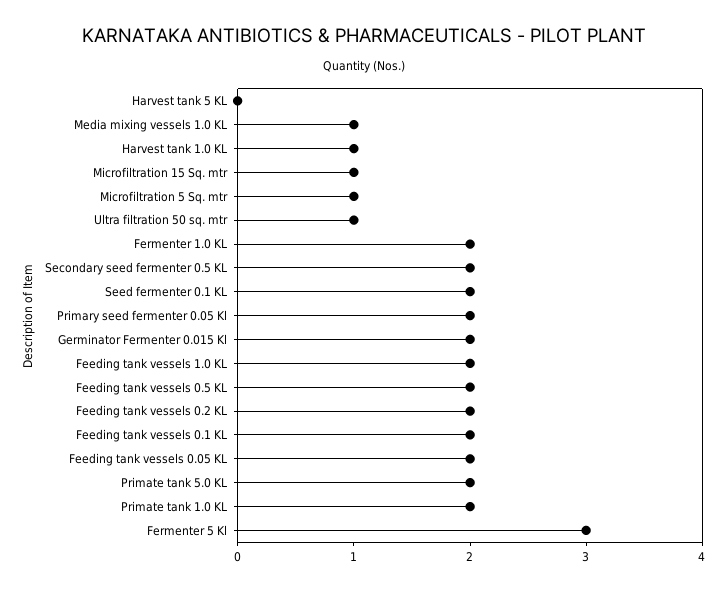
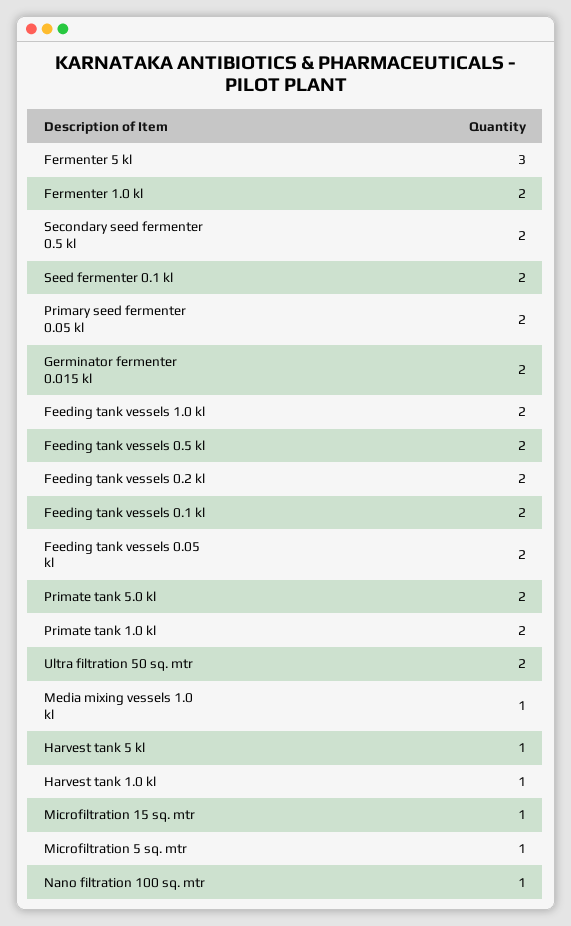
  {
-   "Harvest tank 5 KL": 0,
+   "Harvest tank 5 KL": 1,
    "Media mixing vessels 1.0 KL": 1,
    "Harvest tank 1.0 KL": 1,
    "Microfiltration 15 Sq. mtr": 1,
    "Microfiltration 5 Sq. mtr": 1,
-   "Ultra filtration 50 sq. mtr": 1,
+   "Ultra filtration 50 sq. mtr": 2,
    "Fermenter 1.0 KL": 2,
    "Secondary seed fermenter 0.5 KL": 2,
    "Seed fermenter 0.1 KL": 2,
    "Primary seed fermenter 0.05 Kl": 2,
    "Germinator Fermenter 0.015 Kl": 2,
    "Feeding tank vessels 1.0 KL": 2,
    "Feeding tank vessels 0.5 KL": 2,
    "Feeding tank vessels 0.2 KL": 2,
    "Feeding tank vessels 0.1 KL": 2,
    "Feeding tank vessels 0.05 KL": 2,
    "Primate tank 5.0 KL": 2,
    "Primate tank 1.0 KL": 2,
-   "Fermenter 5 Kl": 3
+   "Fermenter 5 Kl": 3,
+   "Nano filtration 100 sq. mtr": 1
  }

